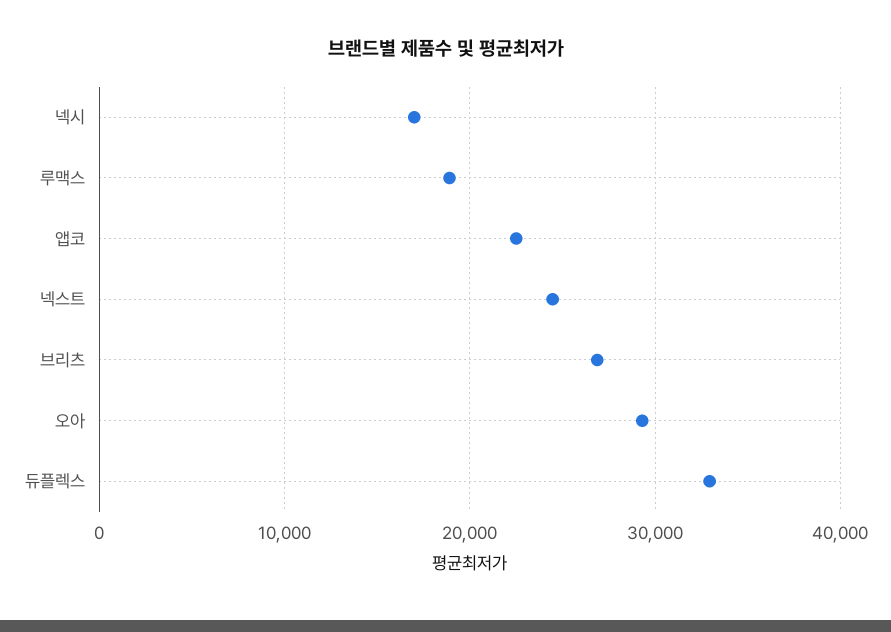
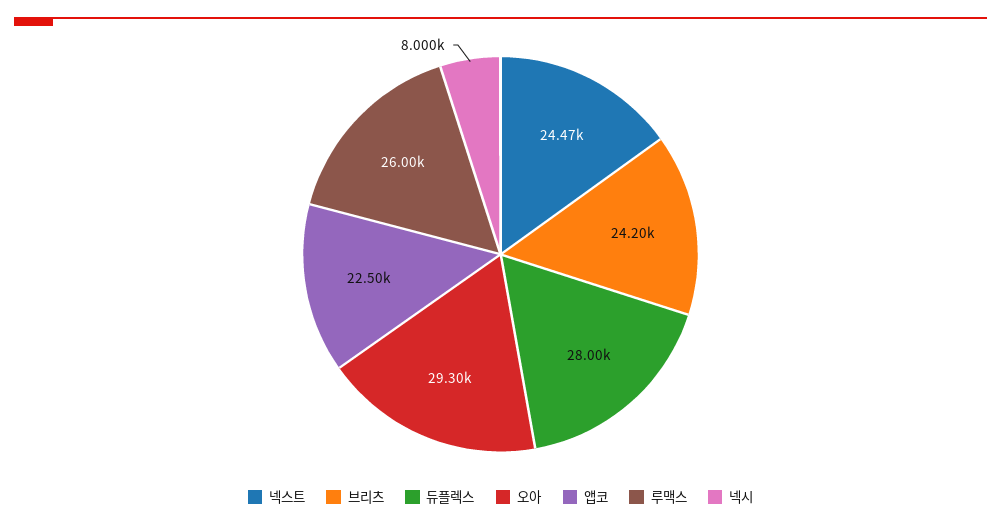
  {
-   "넥시": 17000,
+   "넥시": 8000,
-   "루맥스": 19000,
+   "루맥스": 26000,
    "앱코": 22500,
    "넥스트": 24470,
-   "브리츠": 27000,
+   "브리츠": 24200,
    "오아": 29300,
-   "듀플렉스": 33000
+   "듀플렉스": 28000
  }

